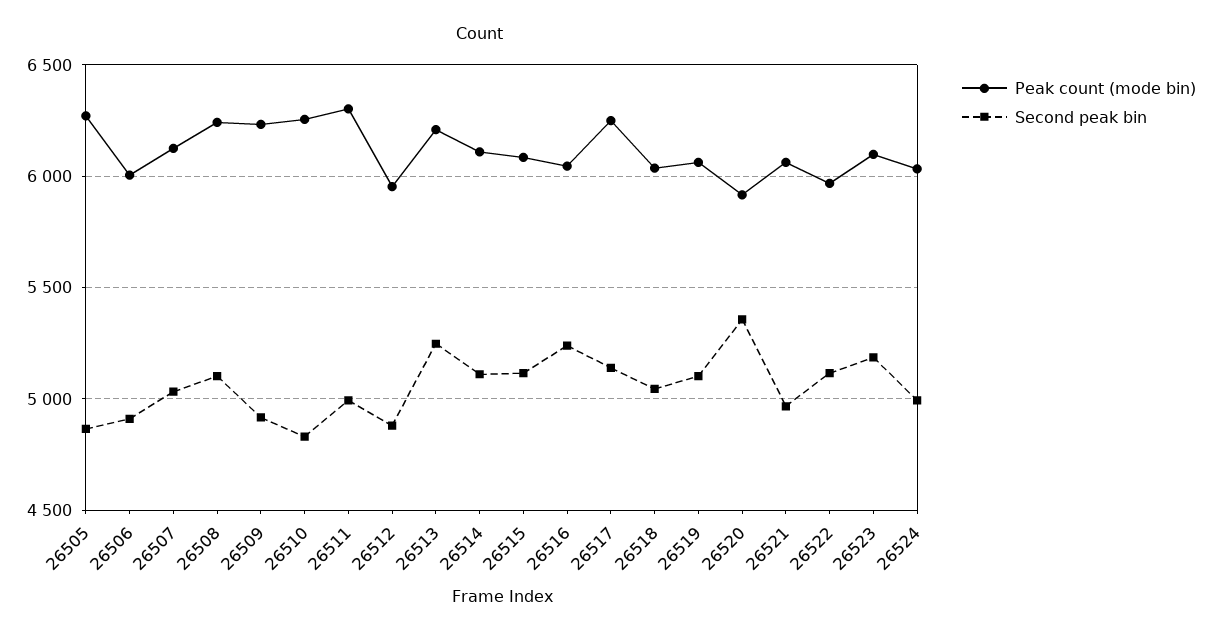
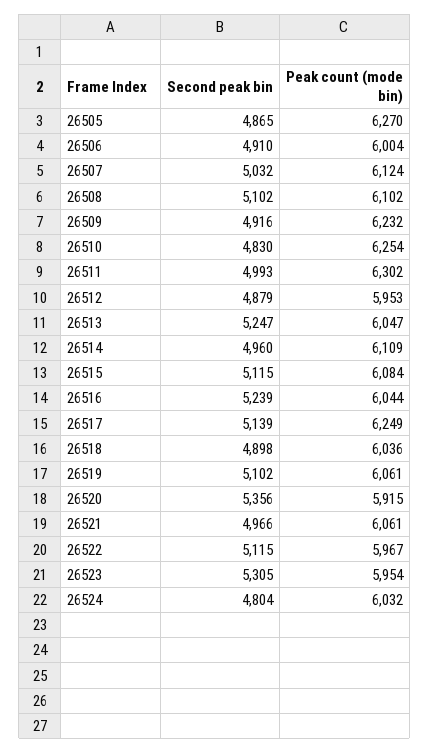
  {
    "Peak count (mode bin)": {
      "26505": 6270,
      "26506": 6004,
      "26507": 6124,
-     "26508": 6250,
+     "26508": 6102,
      "26509": 6232,
      "26510": 6254,
      "26511": 6302,
      "26512": 5953,
-     "26513": 6200,
+     "26513": 6047,
      "26514": 6109,
      "26515": 6084,
      "26516": 6044,
      "26517": 6249,
      "26518": 6036,
      "26519": 6061,
      "26520": 5915,
      "26521": 6061,
      "26522": 5967,
-     "26523": 6100,
+     "26523": 5954,
      "26524": 6032
    },
    "Second peak bin": {
      "26505": 4865,
      "26506": 4910,
      "26507": 5032,
      "26508": 5102,
      "26509": 4916,
      "26510": 4830,
      "26511": 4993,
      "26512": 4879,
      "26513": 5247,
-     "26514": 5100,
+     "26514": 4960,
      "26515": 5115,
      "26516": 5239,
      "26517": 5139,
-     "26518": 5050,
+     "26518": 4898,
      "26519": 5102,
      "26520": 5356,
      "26521": 4966,
      "26522": 5115,
-     "26523": 5200,
+     "26523": 5305,
-     "26524": 5000
+     "26524": 4804
    }
  }

